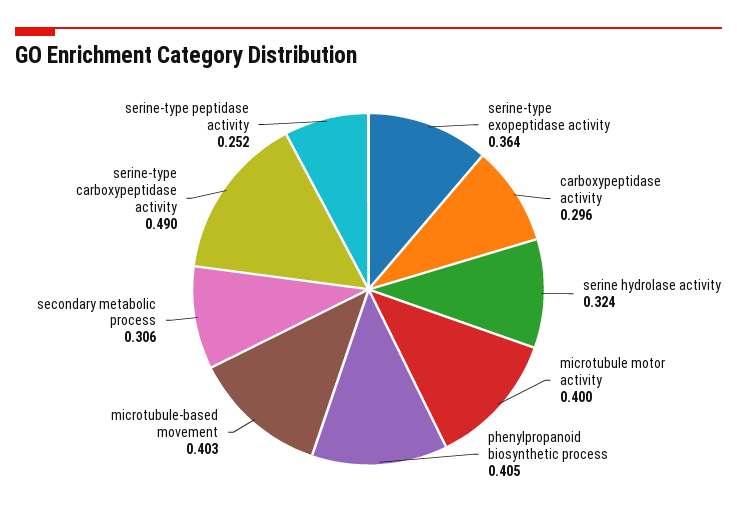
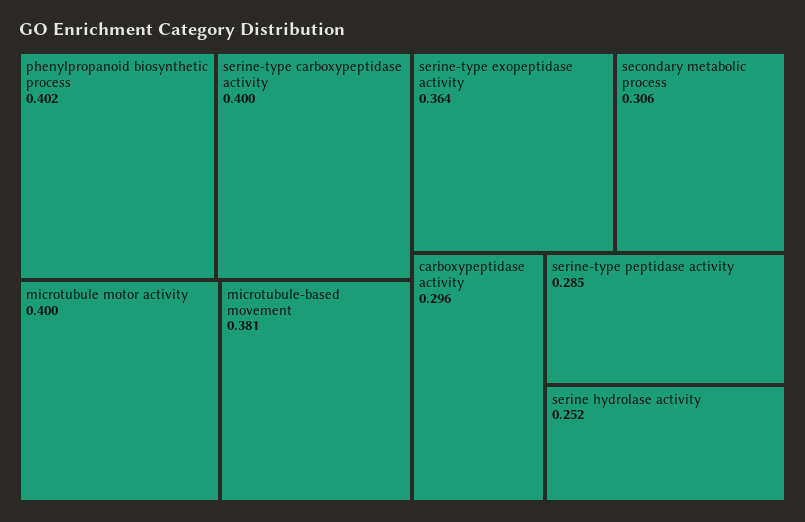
  {
    "serine-type exopeptidase activity": 0.364,
    "carboxypeptidase activity": 0.296,
-   "serine hydrolase activity": 0.324,
+   "serine hydrolase activity": 0.252,
    "microtubule motor activity": 0.4,
-   "phenylpropanoid biosynthetic process": 0.405,
+   "phenylpropanoid biosynthetic process": 0.402,
-   "microtubule-based movement": 0.403,
+   "microtubule-based movement": 0.381,
    "secondary metabolic process": 0.306,
-   "serine-type carboxypeptidase activity": 0.49,
+   "serine-type carboxypeptidase activity": 0.4,
-   "serine-type peptidase activity": 0.252
+   "serine-type peptidase activity": 0.285
  }

